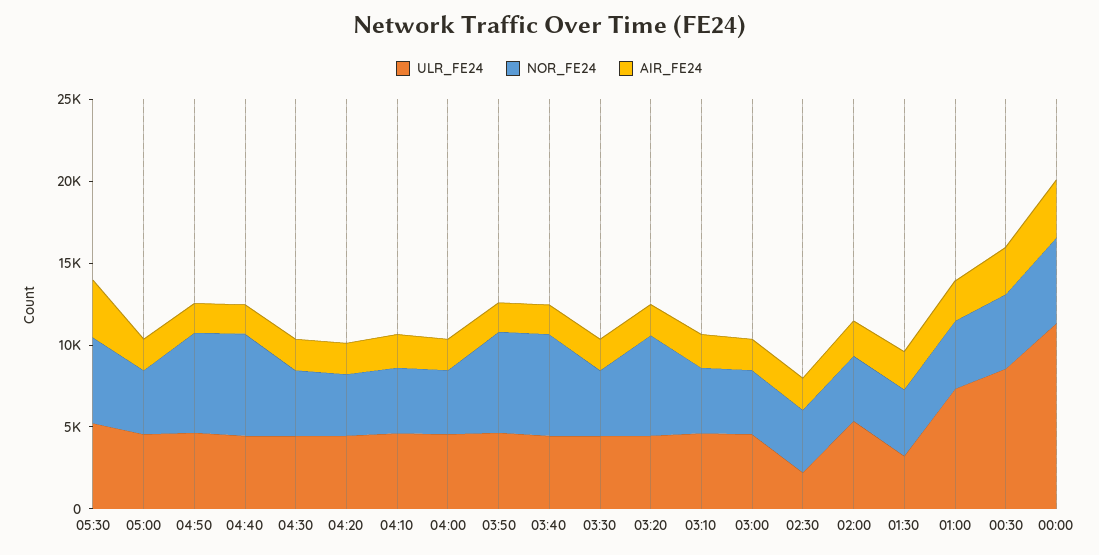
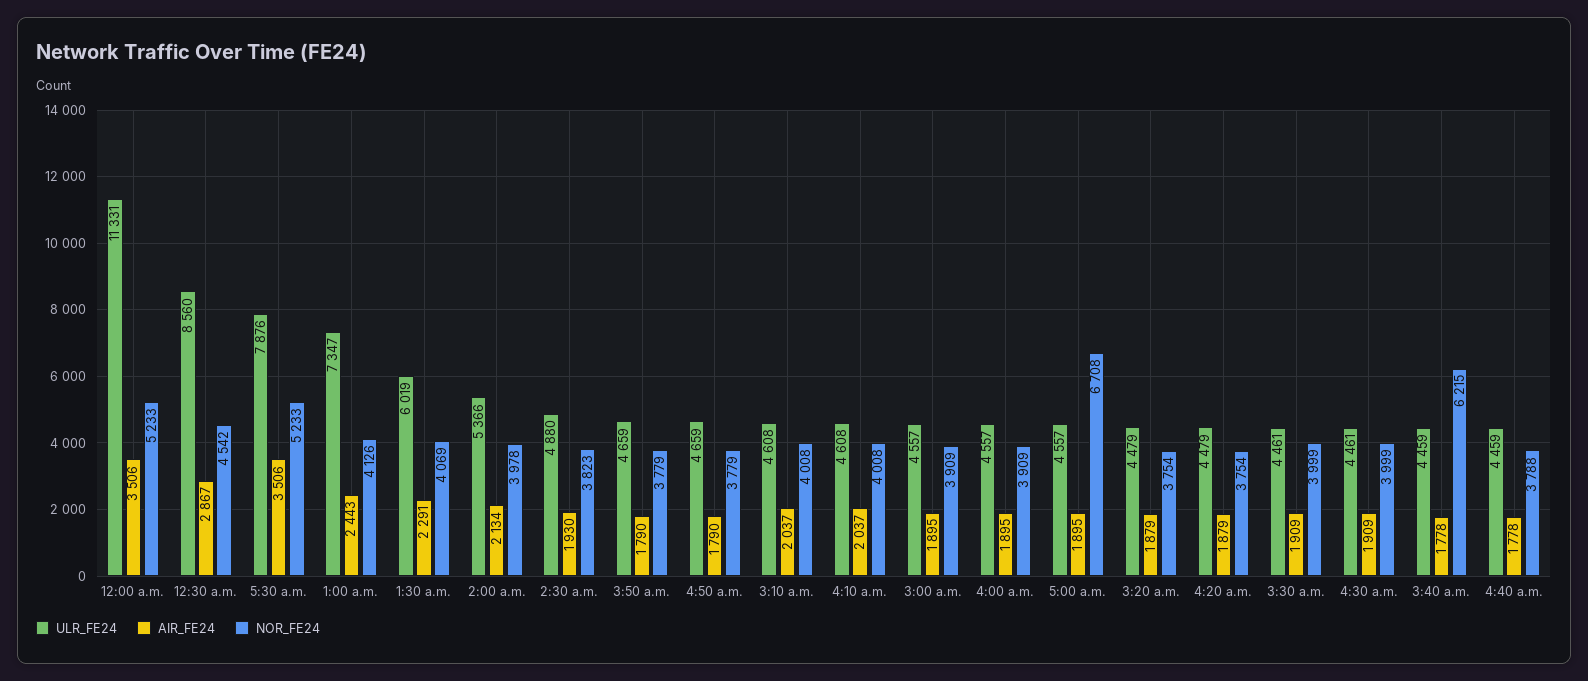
  {
    "ULR_FE24": {
-     "05:30": 5000,
+     "05:30": 7876,
      "05:00": 4557,
      "04:50": 4659,
      "04:40": 4459,
      "04:30": 4461,
      "04:20": 4479,
      "04:10": 4608,
      "04:00": 4557,
      "03:50": 4659,
      "03:40": 4459,
      "03:30": 4461,
      "03:20": 4479,
      "03:10": 4608,
      "03:00": 4557,
-     "02:30": 2000,
+     "02:30": 4880,
      "02:00": 5366,
-     "01:30": 3000,
+     "01:30": 6019,
      "01:00": 7347,
      "00:30": 8560,
      "00:00": 11331
    },
    "NOR_FE24": {
      "05:30": 5233,
-     "05:00": 4000,
+     "05:00": 6708,
-     "04:50": 6000,
+     "04:50": 3779,
-     "04:40": 6000,
+     "04:40": 3788,
      "04:30": 3999,
      "04:20": 3754,
      "04:10": 4008,
      "04:00": 3909,
-     "03:50": 6000,
+     "03:50": 3779,
      "03:40": 6215,
      "03:30": 3999,
-     "03:20": 6000,
+     "03:20": 3754,
      "03:10": 4008,
      "03:00": 3909,
      "02:30": 3823,
      "02:00": 3978,
      "01:30": 4069,
      "01:00": 4126,
      "00:30": 4542,
      "00:00": 5233
    },
    "AIR_FE24": {
      "05:30": 3506,
      "05:00": 1895,
      "04:50": 1790,
      "04:40": 1778,
      "04:30": 1909,
      "04:20": 1879,
      "04:10": 2037,
      "04:00": 1895,
      "03:50": 1790,
      "03:40": 1778,
      "03:30": 1909,
      "03:20": 1879,
      "03:10": 2037,
      "03:00": 1895,
      "02:30": 1930,
      "02:00": 2134,
      "01:30": 2291,
      "01:00": 2443,
      "00:30": 2867,
      "00:00": 3506
    }
  }

